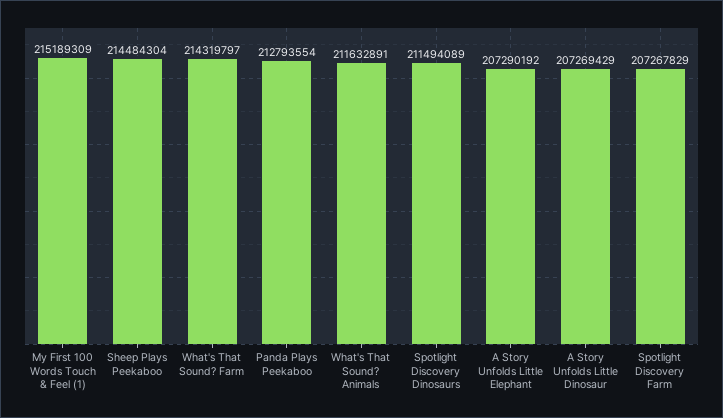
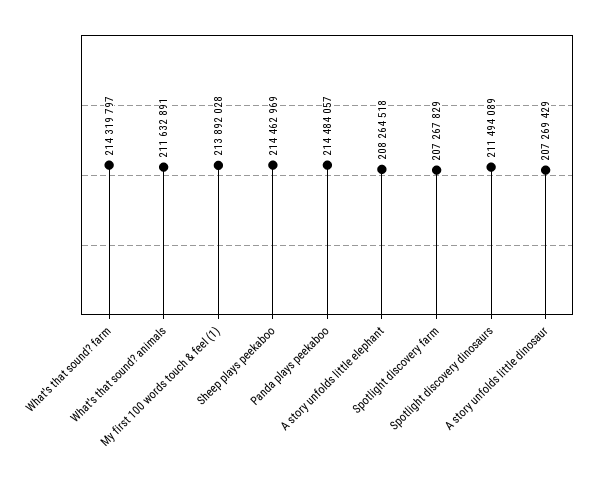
  {
-   "My First 100 Words Touch & Feel (1)": 215189309,
+   "My First 100 Words Touch & Feel (1)": 213892028,
-   "Sheep Plays Peekaboo": 214484304,
+   "Sheep Plays Peekaboo": 214462969,
    "What's That Sound? Farm": 214319797,
-   "Panda Plays Peekaboo": 212793554,
+   "Panda Plays Peekaboo": 214484057,
    "What's That Sound? Animals": 211632891,
    "Spotlight Discovery Dinosaurs": 211494089,
-   "A Story Unfolds Little Elephant": 207290192,
+   "A Story Unfolds Little Elephant": 208264518,
    "A Story Unfolds Little Dinosaur": 207269429,
    "Spotlight Discovery Farm": 207267829
  }

